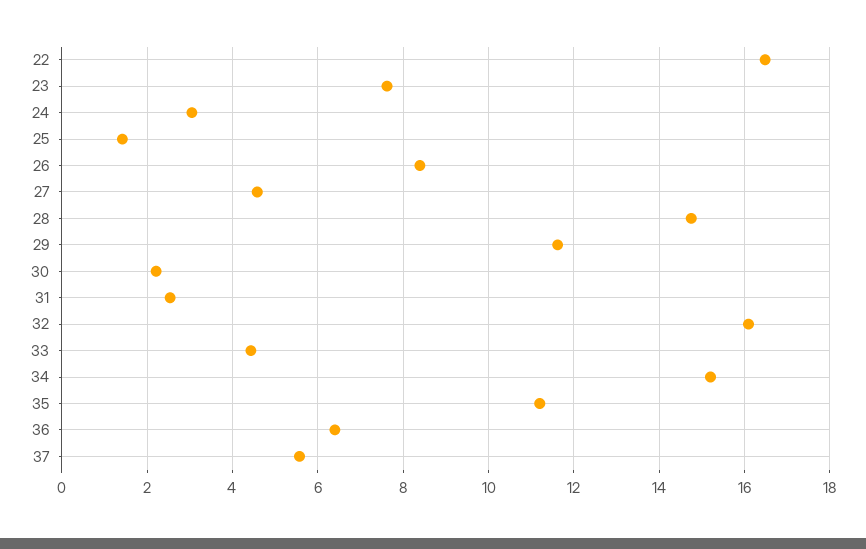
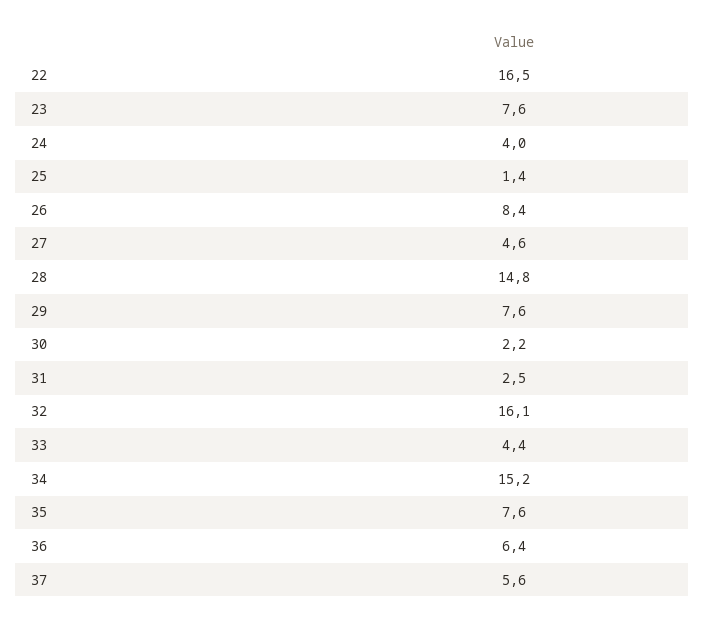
  {
    "22": 16.5,
    "23": 7.6,
-   "24": 3,
+   "24": 4,
    "25": 1.4,
    "26": 8.4,
    "27": 4.6,
    "28": 14.8,
-   "29": 11.6,
+   "29": 7.6,
    "30": 2.2,
    "31": 2.5,
    "32": 16.1,
    "33": 4.4,
    "34": 15.2,
-   "35": 11.2,
+   "35": 7.6,
    "36": 6.4,
    "37": 5.6
  }

